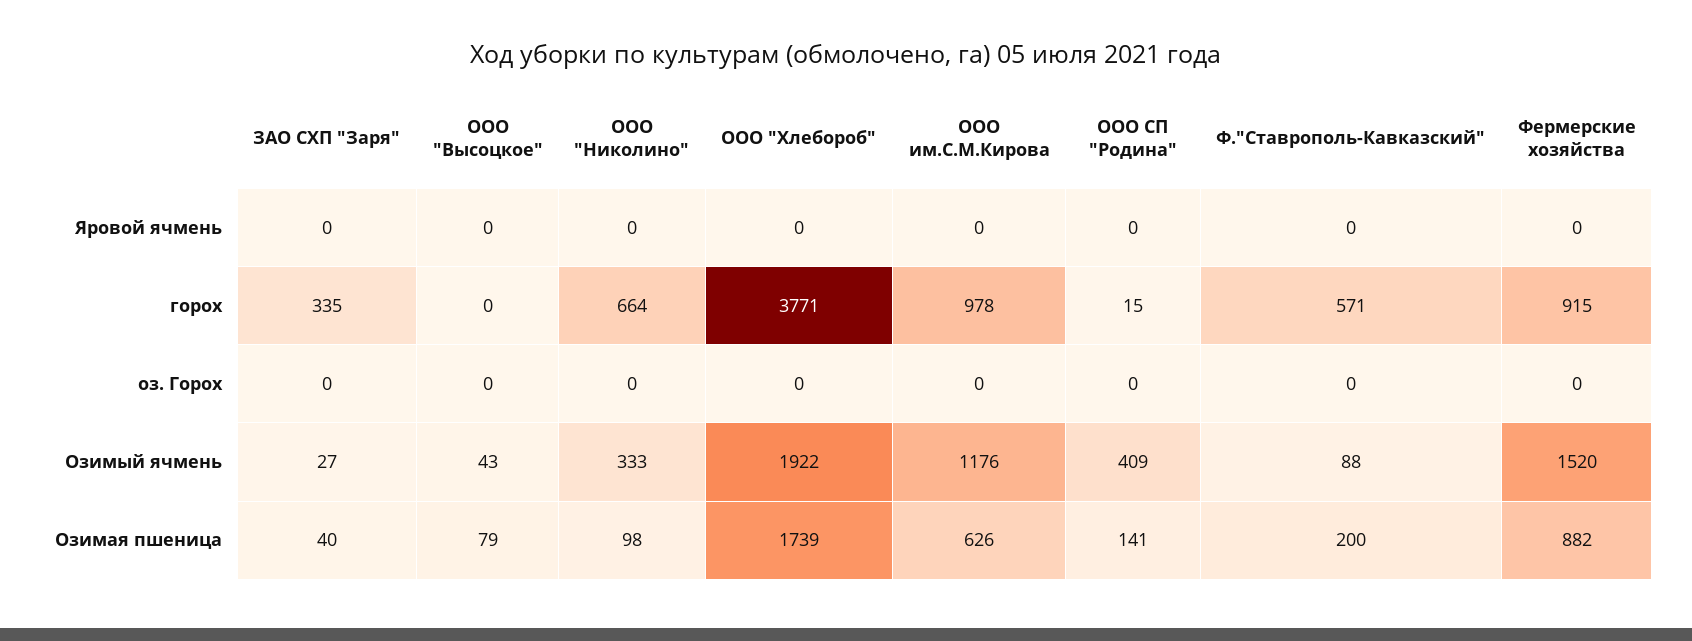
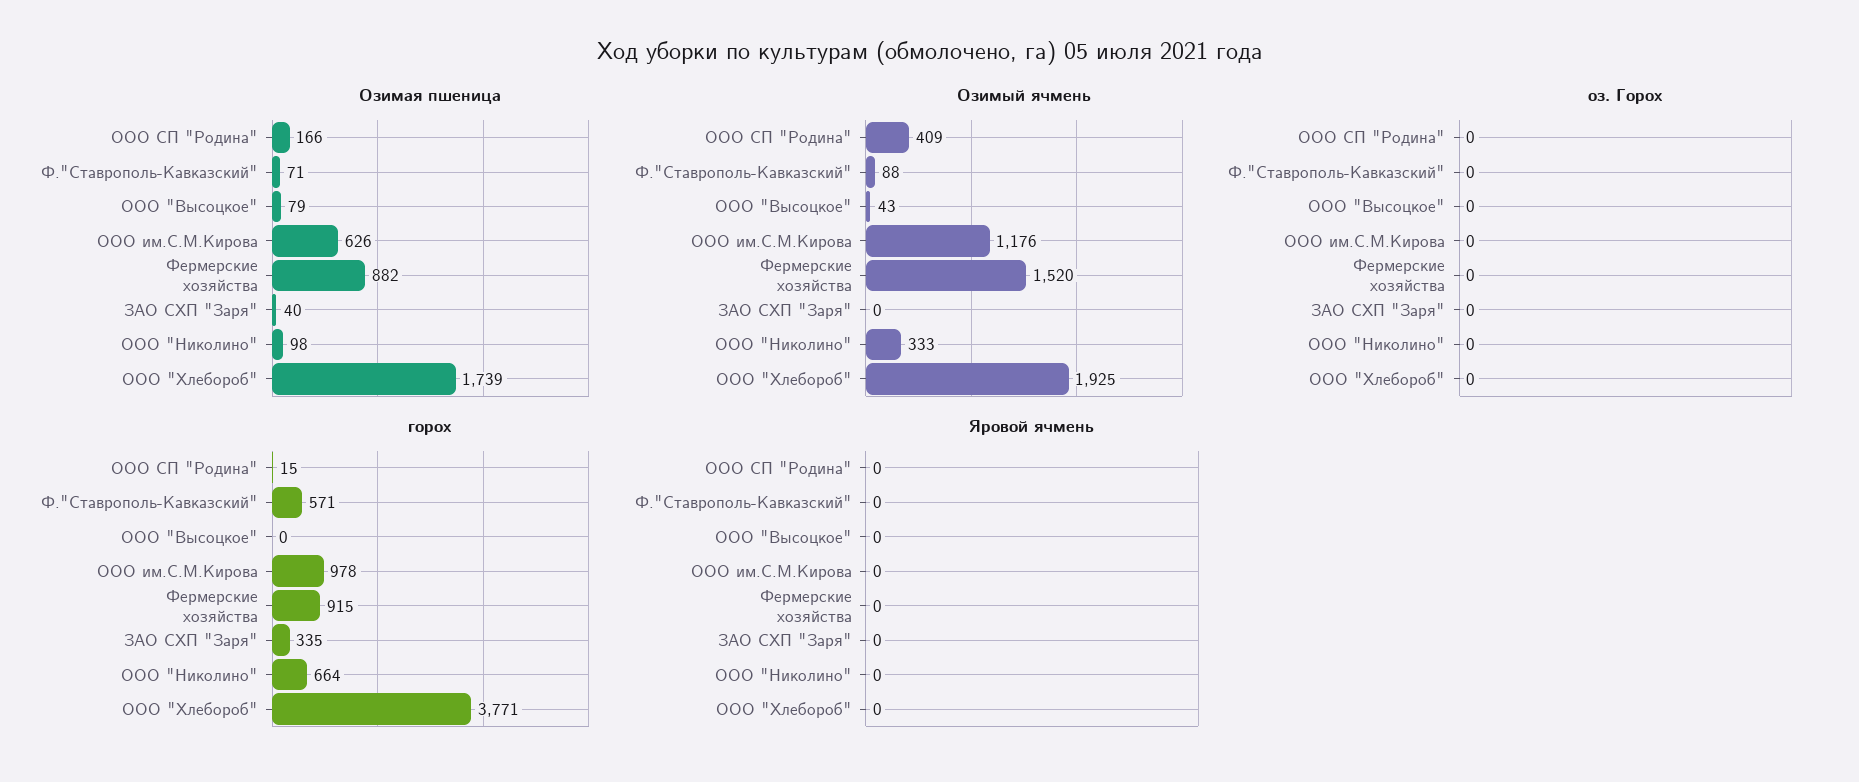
  {
    "Яровой ячмень": {
      "ЗАО СХП \"Заря\"": 0,
      "ООО \"Высоцкое\"": 0,
      "ООО \"Николино\"": 0,
      "ООО \"Хлебороб\"": 0,
      "ООО им.С.М.Кирова": 0,
      "ООО СП \"Родина\"": 0,
      "Ф.\"Ставрополь-Кавказский\"": 0,
      "Фермерские хозяйства": 0
    },
    "горох": {
      "ЗАО СХП \"Заря\"": 335,
      "ООО \"Высоцкое\"": 0,
      "ООО \"Николино\"": 664,
      "ООО \"Хлебороб\"": 3771,
      "ООО им.С.М.Кирова": 978,
      "ООО СП \"Родина\"": 15,
      "Ф.\"Ставрополь-Кавказский\"": 571,
      "Фермерские хозяйства": 915
    },
    "оз. Горох": {
      "ЗАО СХП \"Заря\"": 0,
      "ООО \"Высоцкое\"": 0,
      "ООО \"Николино\"": 0,
      "ООО \"Хлебороб\"": 0,
      "ООО им.С.М.Кирова": 0,
      "ООО СП \"Родина\"": 0,
      "Ф.\"Ставрополь-Кавказский\"": 0,
      "Фермерские хозяйства": 0
    },
    "Озимый ячмень": {
-     "ЗАО СХП \"Заря\"": 27,
+     "ЗАО СХП \"Заря\"": 0,
      "ООО \"Высоцкое\"": 43,
      "ООО \"Николино\"": 333,
-     "ООО \"Хлебороб\"": 1922,
+     "ООО \"Хлебороб\"": 1925,
      "ООО им.С.М.Кирова": 1176,
      "ООО СП \"Родина\"": 409,
      "Ф.\"Ставрополь-Кавказский\"": 88,
      "Фермерские хозяйства": 1520
    },
    "Озимая пшеница": {
      "ЗАО СХП \"Заря\"": 40,
      "ООО \"Высоцкое\"": 79,
      "ООО \"Николино\"": 98,
      "ООО \"Хлебороб\"": 1739,
      "ООО им.С.М.Кирова": 626,
-     "ООО СП \"Родина\"": 141,
+     "ООО СП \"Родина\"": 166,
-     "Ф.\"Ставрополь-Кавказский\"": 200,
+     "Ф.\"Ставрополь-Кавказский\"": 71,
      "Фермерские хозяйства": 882
    }
  }

